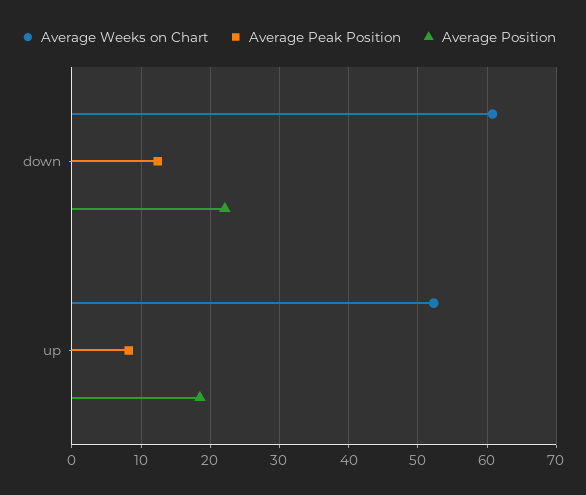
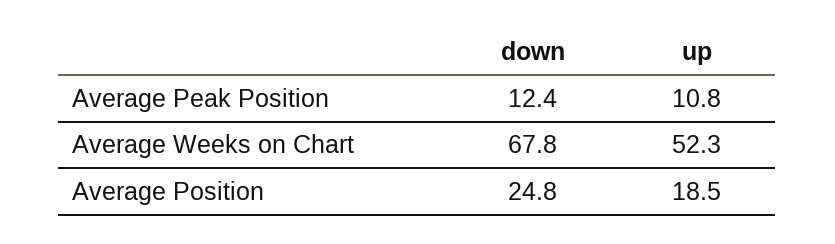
  {
    "Average Weeks on Chart": {
-     "down": 61,
+     "down": 67.8,
      "up": 52.3
    },
    "Average Peak Position": {
      "down": 12.4,
-     "up": 8
+     "up": 10.8
    },
    "Average Position": {
-     "down": 22,
+     "down": 24.8,
      "up": 18.5
    }
  }

